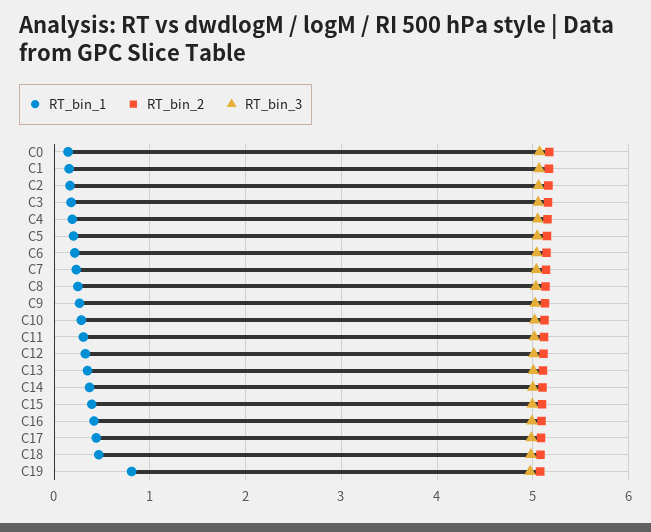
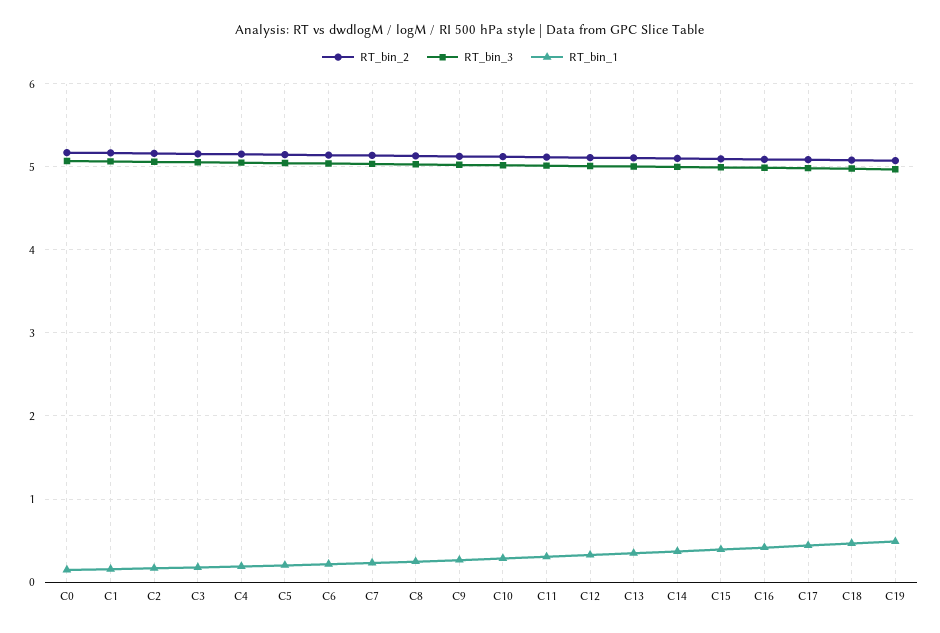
  {
    "RT_bin_1": {
      "C0": 0.1,
      "C1": 0.2,
      "C2": 0.2,
      "C3": 0.2,
      "C4": 0.2,
      "C5": 0.2,
      "C6": 0.2,
      "C7": 0.2,
      "C8": 0.2,
      "C9": 0.3,
      "C10": 0.3,
      "C11": 0.3,
      "C12": 0.3,
      "C13": 0.3,
      "C14": 0.4,
      "C15": 0.4,
      "C16": 0.4,
      "C17": 0.4,
      "C18": 0.5,
-     "C19": 0.8
+     "C19": 0.5
    },
    "RT_bin_2": {
      "C0": 5.2,
      "C1": 5.2,
      "C2": 5.2,
      "C3": 5.2,
      "C4": 5.2,
      "C5": 5.1,
      "C6": 5.1,
      "C7": 5.1,
      "C8": 5.1,
      "C9": 5.1,
      "C10": 5.1,
      "C11": 5.1,
      "C12": 5.1,
      "C13": 5.1,
      "C14": 5.1,
      "C15": 5.1,
      "C16": 5.1,
      "C17": 5.1,
      "C18": 5.1,
      "C19": 5.1
    },
    "RT_bin_3": {
      "C0": 5.1,
      "C1": 5.1,
      "C2": 5.1,
      "C3": 5.1,
      "C4": 5.1,
      "C5": 5,
      "C6": 5,
      "C7": 5,
      "C8": 5,
      "C9": 5,
      "C10": 5,
      "C11": 5,
      "C12": 5,
      "C13": 5,
      "C14": 5,
      "C15": 5,
      "C16": 5,
      "C17": 5,
      "C18": 5,
      "C19": 5
    }
  }

